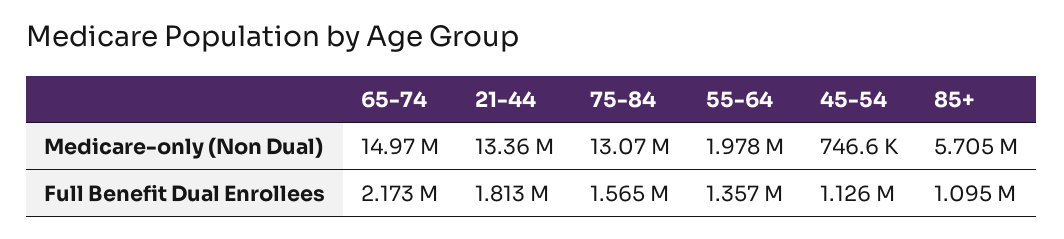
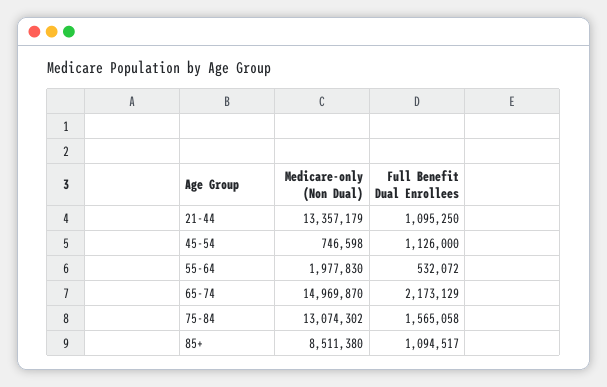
  {
    "65-74": {
      "Medicare-only (Non Dual)": 14969870,
      "Full Benefit Dual Enrollees": 2173129
    },
    "21-44": {
      "Medicare-only (Non Dual)": 13357179,
-     "Full Benefit Dual Enrollees": 1813000
+     "Full Benefit Dual Enrollees": 1095250
    },
    "75-84": {
      "Medicare-only (Non Dual)": 13074302,
      "Full Benefit Dual Enrollees": 1565058
    },
    "55-64": {
      "Medicare-only (Non Dual)": 1977830,
-     "Full Benefit Dual Enrollees": 1357000
+     "Full Benefit Dual Enrollees": 532072
    },
    "45-54": {
      "Medicare-only (Non Dual)": 746598,
      "Full Benefit Dual Enrollees": 1126000
    },
    "85+": {
-     "Medicare-only (Non Dual)": 5705000,
+     "Medicare-only (Non Dual)": 8511380,
      "Full Benefit Dual Enrollees": 1094517
    }
  }

